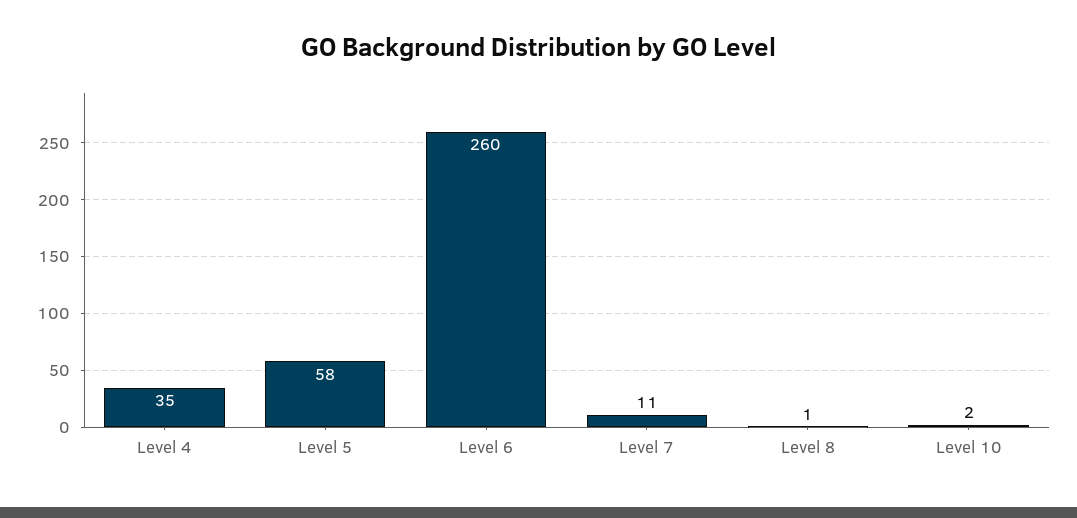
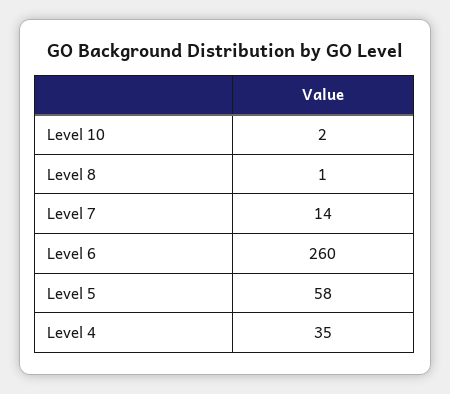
  {
    "Level 4": 35,
    "Level 5": 58,
    "Level 6": 260,
-   "Level 7": 11,
+   "Level 7": 14,
    "Level 8": 1,
    "Level 10": 2
  }

